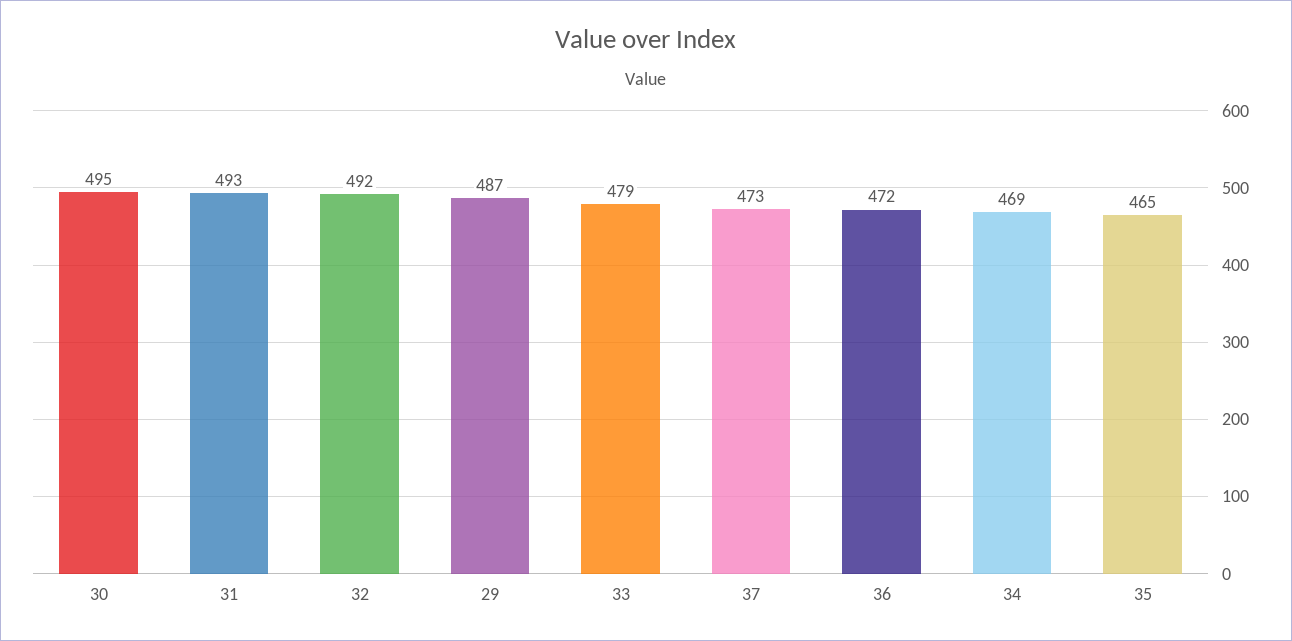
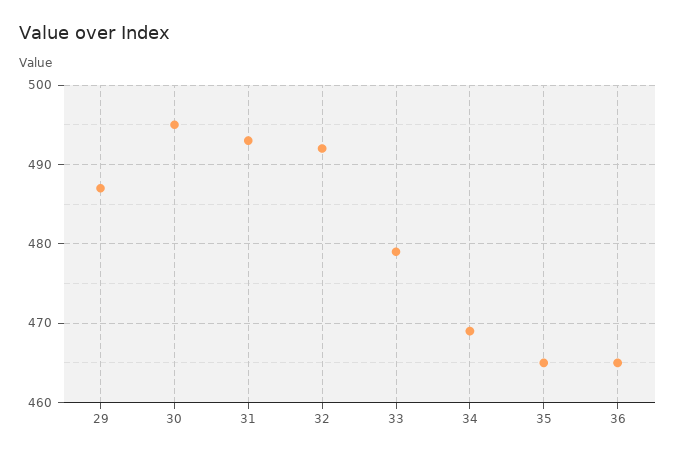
  {
    "30": 495,
    "31": 493,
    "32": 492,
    "29": 487,
    "33": 479,
-   "37": 473,
-   "36": 472,
+   "36": 465,
    "34": 469,
    "35": 465
  }

